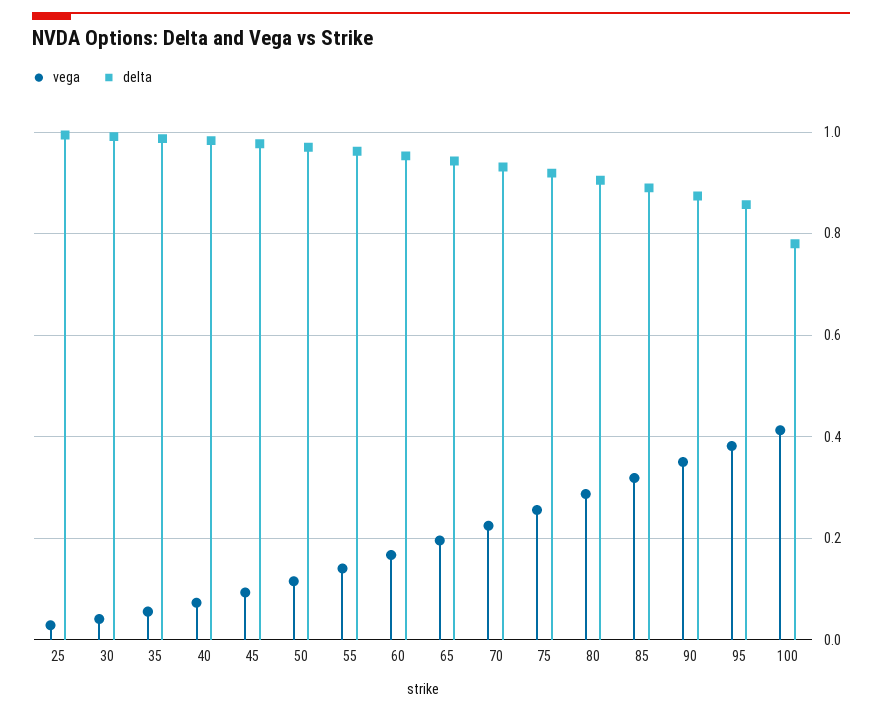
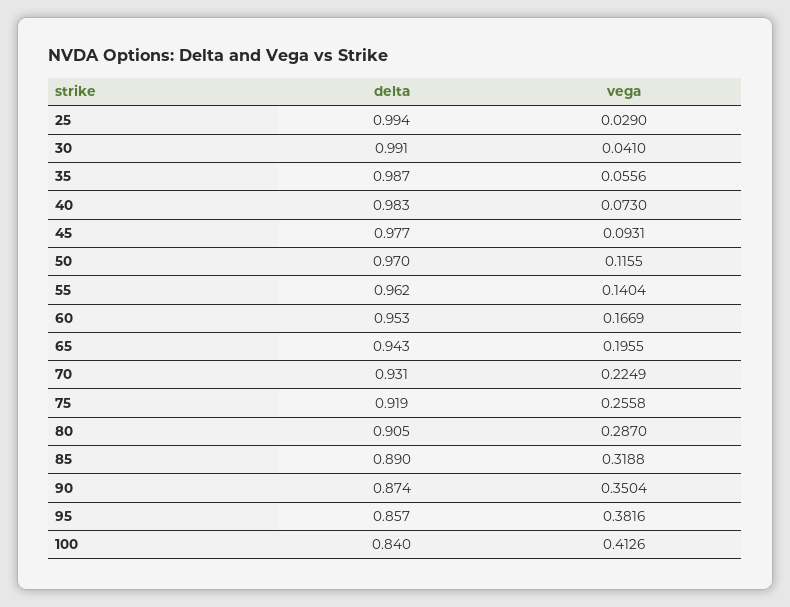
  {
    "vega": {
      "25": 0.029,
      "30": 0.041,
      "35": 0.0556,
      "40": 0.073,
      "45": 0.0931,
      "50": 0.1155,
      "55": 0.1404,
      "60": 0.1669,
      "65": 0.1955,
      "70": 0.2249,
      "75": 0.2558,
      "80": 0.287,
      "85": 0.3188,
      "90": 0.3504,
      "95": 0.3816,
      "100": 0.4126
    },
    "delta": {
      "25": 0.994,
      "30": 0.991,
      "35": 0.987,
      "40": 0.983,
      "45": 0.977,
      "50": 0.97,
      "55": 0.962,
      "60": 0.953,
      "65": 0.943,
      "70": 0.931,
      "75": 0.919,
      "80": 0.905,
      "85": 0.89,
      "90": 0.874,
      "95": 0.857,
-     "100": 0.78
+     "100": 0.84
    }
  }

